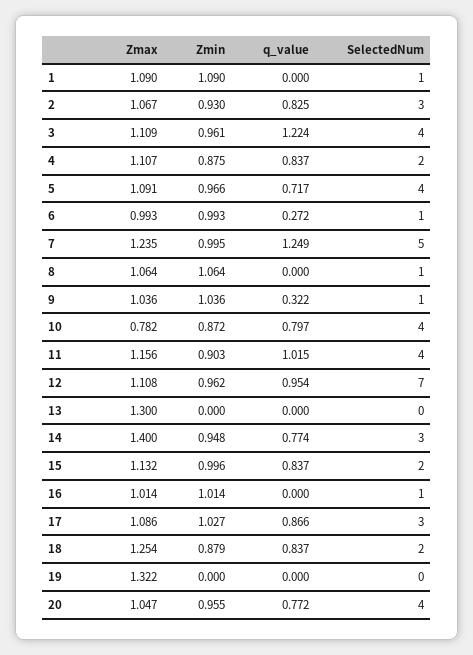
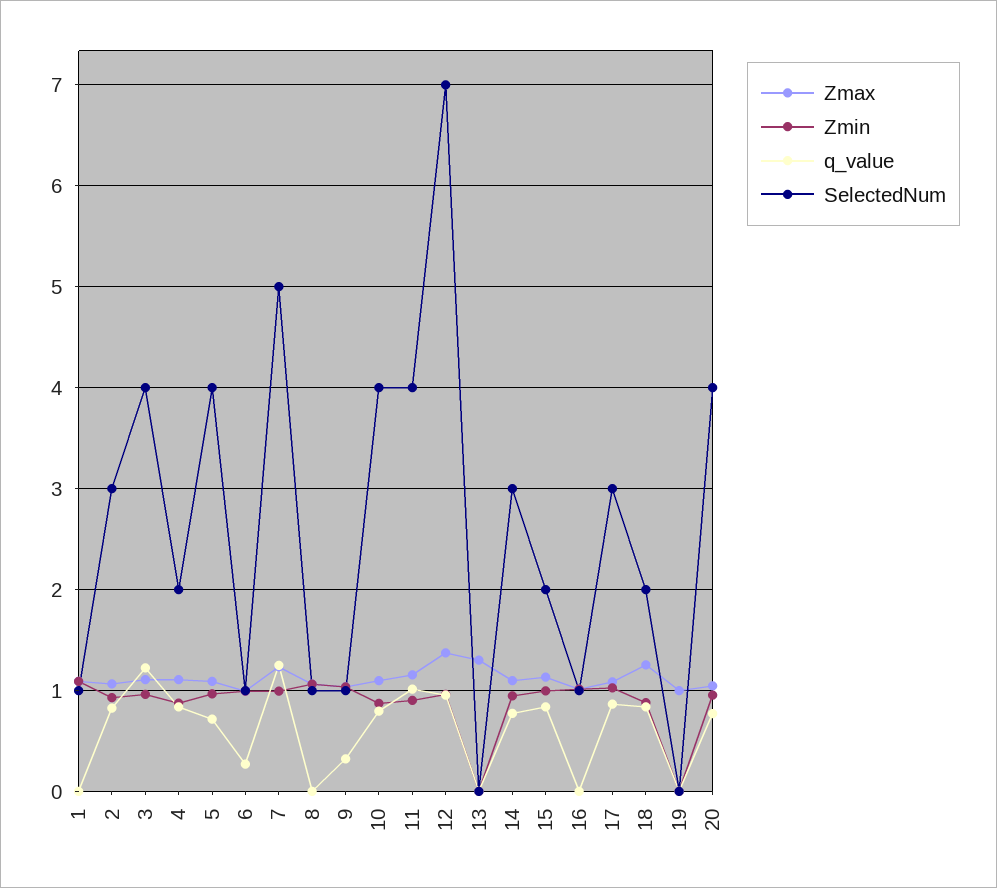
  {
    "Zmax": {
      "1": 1.09,
      "2": 1.067,
      "3": 1.109,
      "4": 1.107,
      "5": 1.091,
      "6": 0.993,
      "7": 1.235,
      "8": 1.064,
      "9": 1.036,
-     "10": 0.782,
+     "10": 1.1,
      "11": 1.156,
-     "12": 1.108,
+     "12": 1.4,
      "13": 1.3,
-     "14": 1.4,
+     "14": 1.1,
      "15": 1.132,
      "16": 1.014,
      "17": 1.086,
      "18": 1.254,
-     "19": 1.322,
+     "19": 1,
      "20": 1.047
    },
    "Zmin": {
      "1": 1.09,
      "2": 0.93,
      "3": 0.961,
      "4": 0.875,
      "5": 0.966,
      "6": 0.993,
      "7": 0.995,
      "8": 1.064,
      "9": 1.036,
      "10": 0.872,
      "11": 0.903,
      "12": 0.962,
      "13": 0,
      "14": 0.948,
      "15": 0.996,
      "16": 1.014,
      "17": 1.027,
      "18": 0.879,
      "19": 0,
      "20": 0.955
    },
    "q_value": {
      "1": 0,
      "2": 0.825,
      "3": 1.224,
      "4": 0.837,
      "5": 0.717,
      "6": 0.272,
      "7": 1.249,
      "8": 0,
      "9": 0.322,
      "10": 0.797,
      "11": 1.015,
      "12": 0.954,
      "13": 0,
      "14": 0.774,
      "15": 0.837,
      "16": 0,
      "17": 0.866,
      "18": 0.837,
      "19": 0,
      "20": 0.772
    },
    "SelectedNum": {
      "1": 1,
      "2": 3,
      "3": 4,
      "4": 2,
      "5": 4,
      "6": 1,
      "7": 5,
      "8": 1,
      "9": 1,
      "10": 4,
      "11": 4,
      "12": 7,
      "13": 0,
      "14": 3,
      "15": 2,
      "16": 1,
      "17": 3,
      "18": 2,
      "19": 0,
      "20": 4
    }
  }

